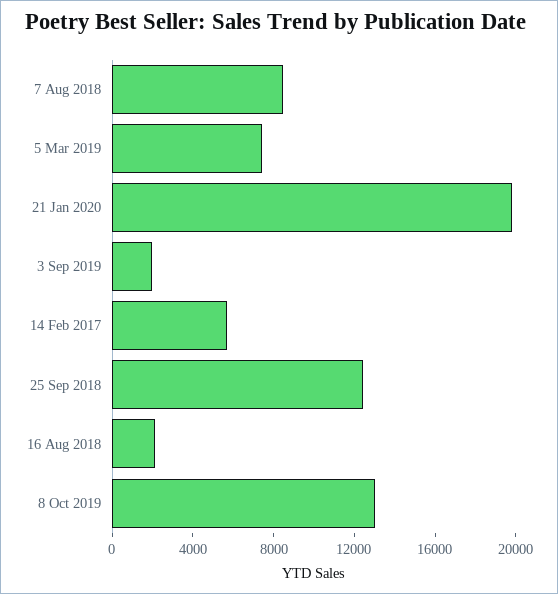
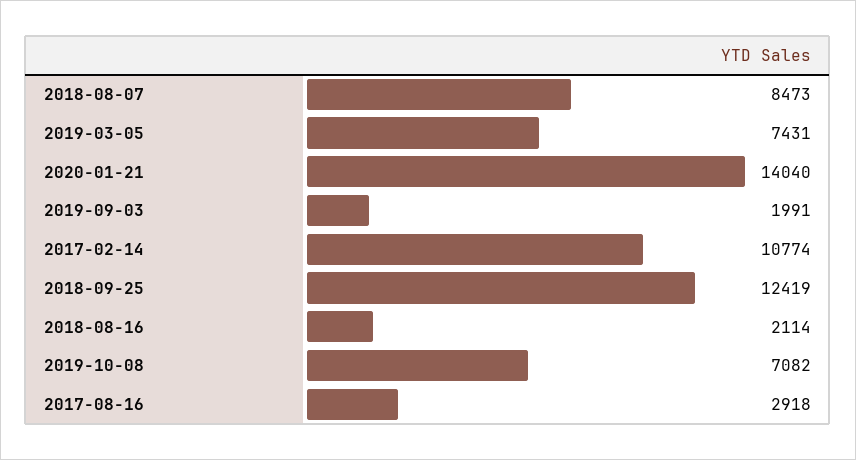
  {
    "7 Aug 2018": 8473,
    "5 Mar 2019": 7431,
-   "21 Jan 2020": 20000,
+   "21 Jan 2020": 14040,
    "3 Sep 2019": 1991,
-   "14 Feb 2017": 6000,
+   "14 Feb 2017": 10774,
    "25 Sep 2018": 12419,
    "16 Aug 2018": 2114,
-   "8 Oct 2019": 13000
+   "8 Oct 2019": 7082,
+   "2017-08-16": 2918
  }

